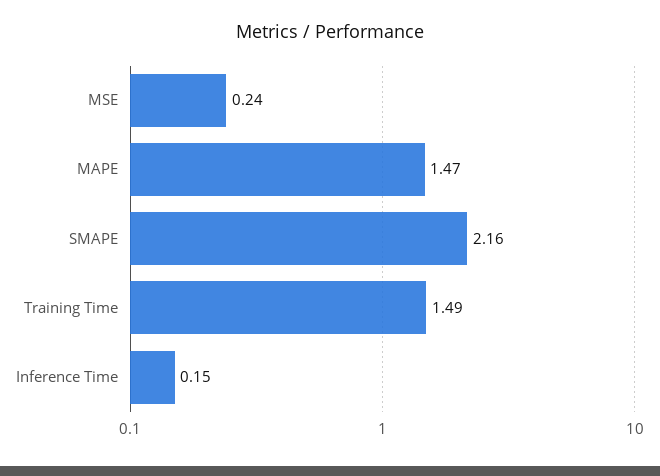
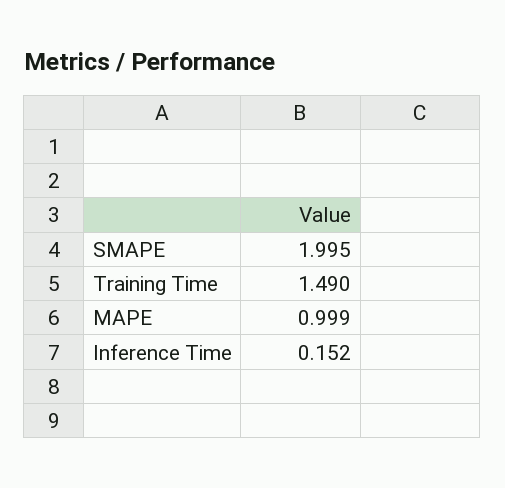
  {
-   "MSE": 0.24,
-   "MAPE": 1.47,
+   "MAPE": 0.999,
-   "SMAPE": 2.16,
+   "SMAPE": 1.995,
    "Training Time": 1.49,
    "Inference Time": 0.152
  }

